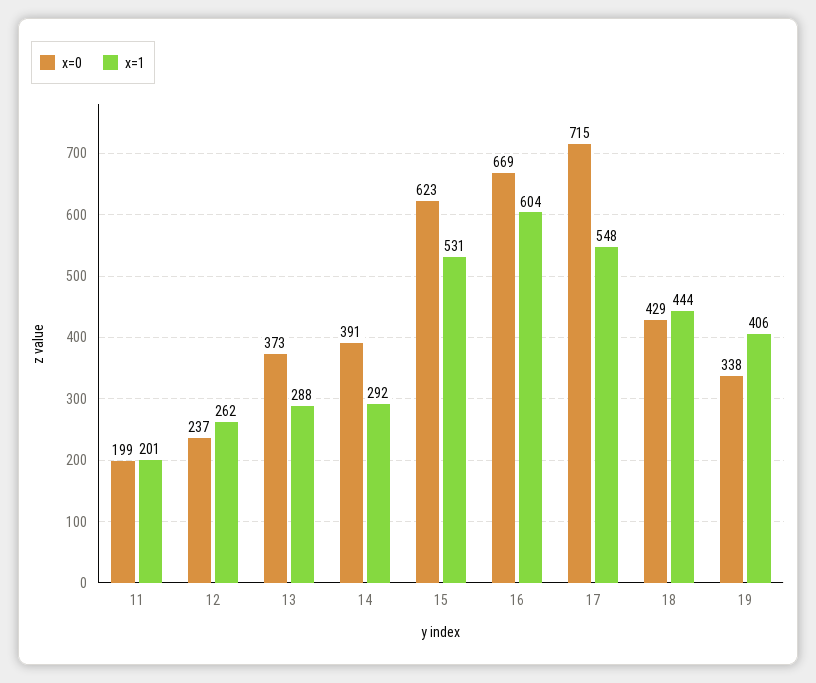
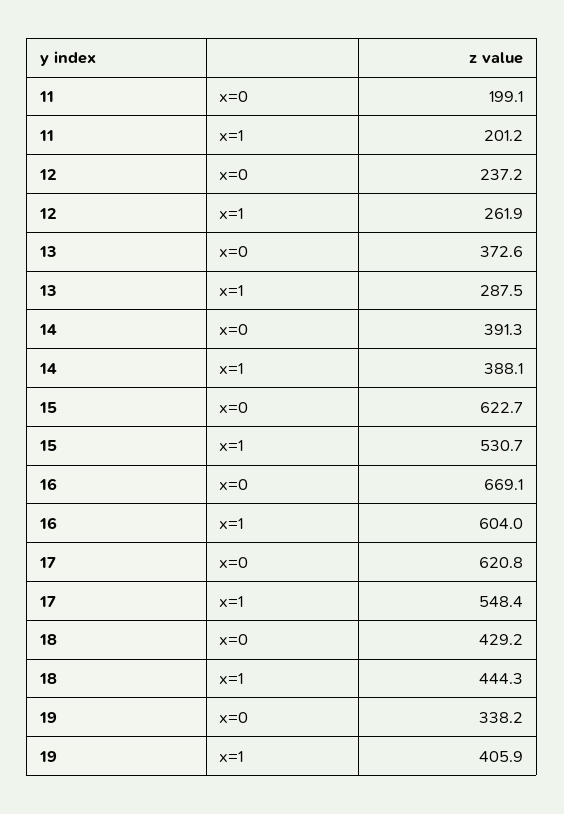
  {
    "x=0": {
      "11": 199.1,
      "12": 237.2,
      "13": 372.6,
      "14": 391.3,
      "15": 622.7,
      "16": 669.1,
-     "17": 715,
+     "17": 620.8,
      "18": 429.2,
      "19": 338.2
    },
    "x=1": {
      "11": 201.2,
      "12": 261.9,
      "13": 287.5,
-     "14": 292,
+     "14": 388.1,
      "15": 530.7,
      "16": 604,
      "17": 548.4,
      "18": 444.3,
      "19": 405.9
    }
  }

